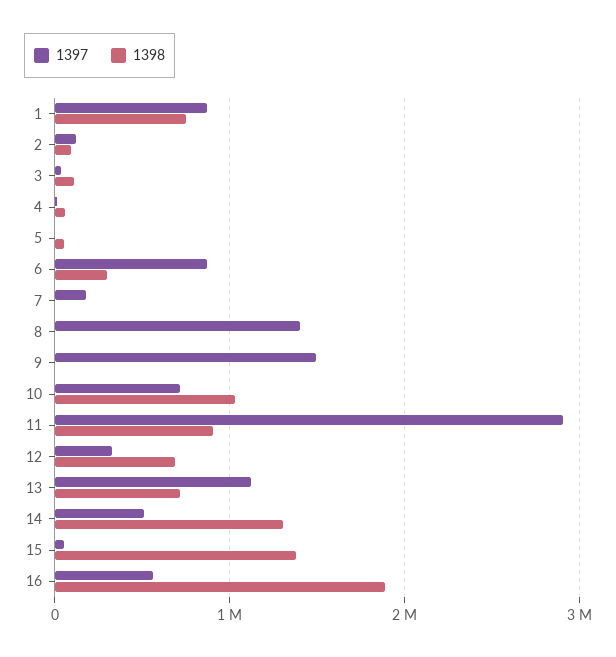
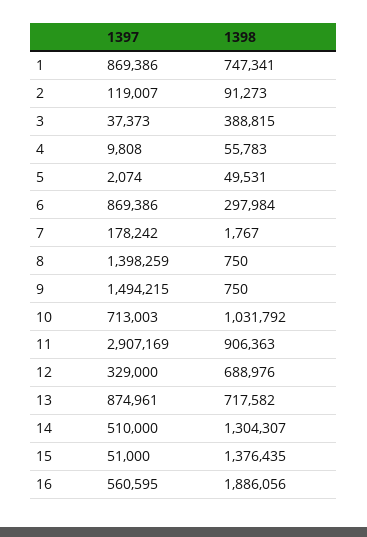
  {
    "1397": {
      "1": 869386,
      "2": 119007,
      "3": 37373,
      "4": 9808,
      "5": 2074,
      "6": 869386,
      "7": 178242,
      "8": 1398259,
      "9": 1494215,
      "10": 713003,
      "11": 2907169,
      "12": 329000,
-     "13": 1100000,
+     "13": 874961,
      "14": 510000,
      "15": 51000,
      "16": 560595
    },
    "1398": {
      "1": 747341,
      "2": 91273,
-     "3": 100000,
+     "3": 388815,
      "4": 55783,
      "5": 49531,
      "6": 297984,
      "7": 1767,
      "8": 750,
      "9": 750,
      "10": 1031792,
      "11": 906363,
      "12": 688976,
      "13": 717582,
      "14": 1304307,
      "15": 1376435,
      "16": 1886056
    }
  }

